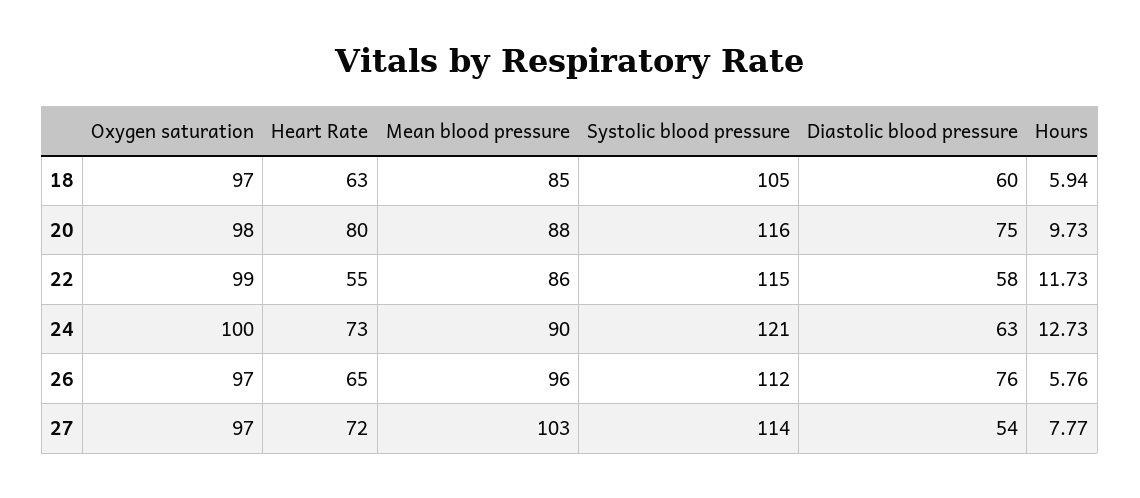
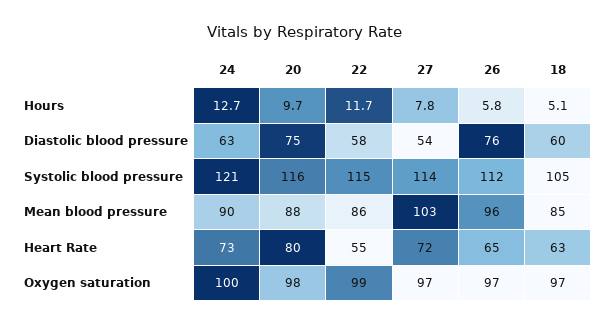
  {
    "Oxygen saturation": {
      "18": 97,
      "20": 98,
      "22": 99,
      "24": 100,
      "26": 97,
      "27": 97
    },
    "Heart Rate": {
      "18": 63,
      "20": 80,
      "22": 55,
      "24": 73,
      "26": 65,
      "27": 72
    },
    "Mean blood pressure": {
      "18": 85,
      "20": 88,
      "22": 86,
      "24": 90,
      "26": 96,
      "27": 103
    },
    "Systolic blood pressure": {
      "18": 105,
      "20": 116,
      "22": 115,
      "24": 121,
      "26": 112,
      "27": 114
    },
    "Diastolic blood pressure": {
      "18": 60,
      "20": 75,
      "22": 58,
      "24": 63,
      "26": 76,
      "27": 54
    },
    "Hours": {
-     "18": 5.94,
+     "18": 5.1,
      "20": 9.73,
      "22": 11.73,
      "24": 12.73,
      "26": 5.76,
      "27": 7.77
    }
  }

